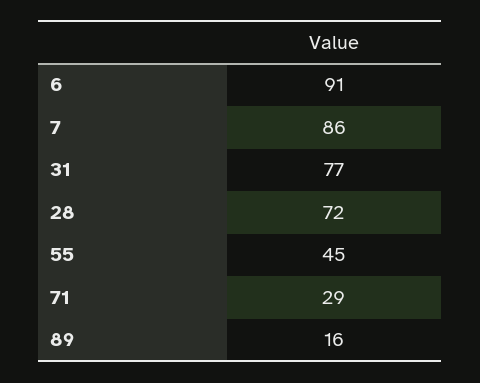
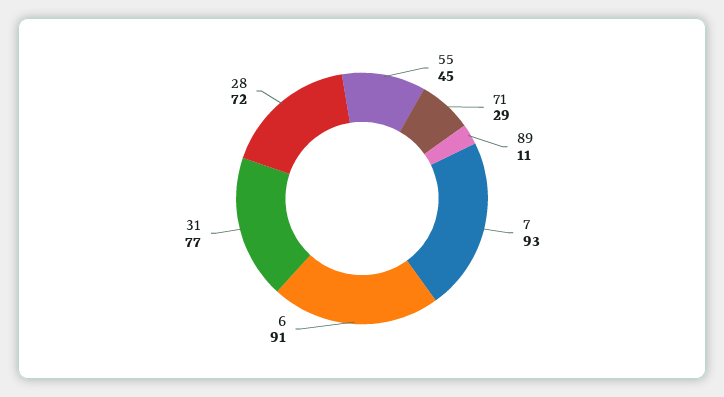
  {
    "6": 91,
-   "7": 86,
+   "7": 93,
    "31": 77,
    "28": 72,
    "55": 45,
    "71": 29,
-   "89": 16
+   "89": 11
  }

